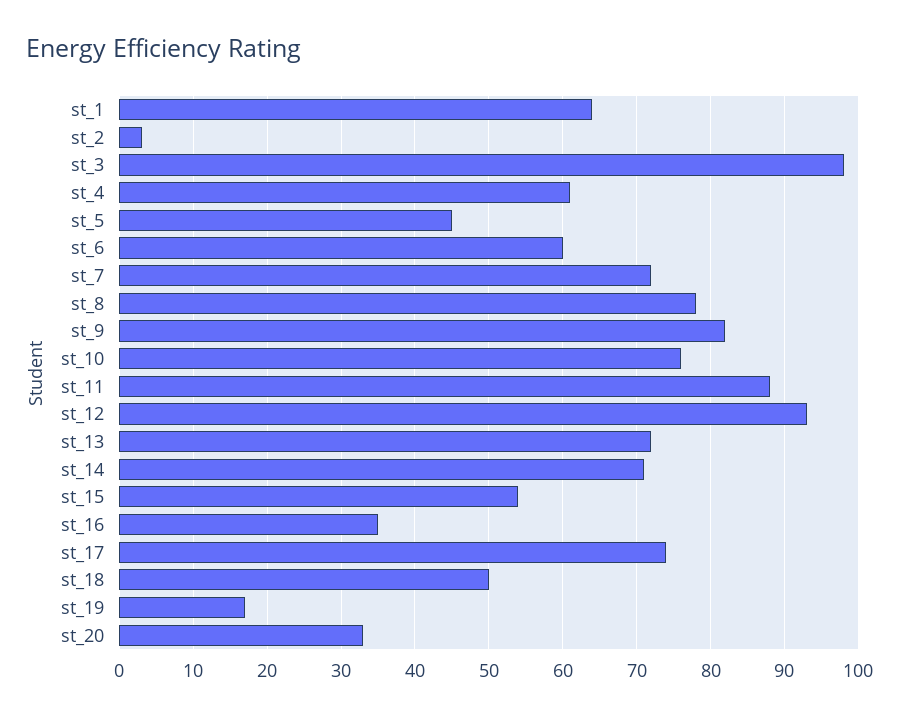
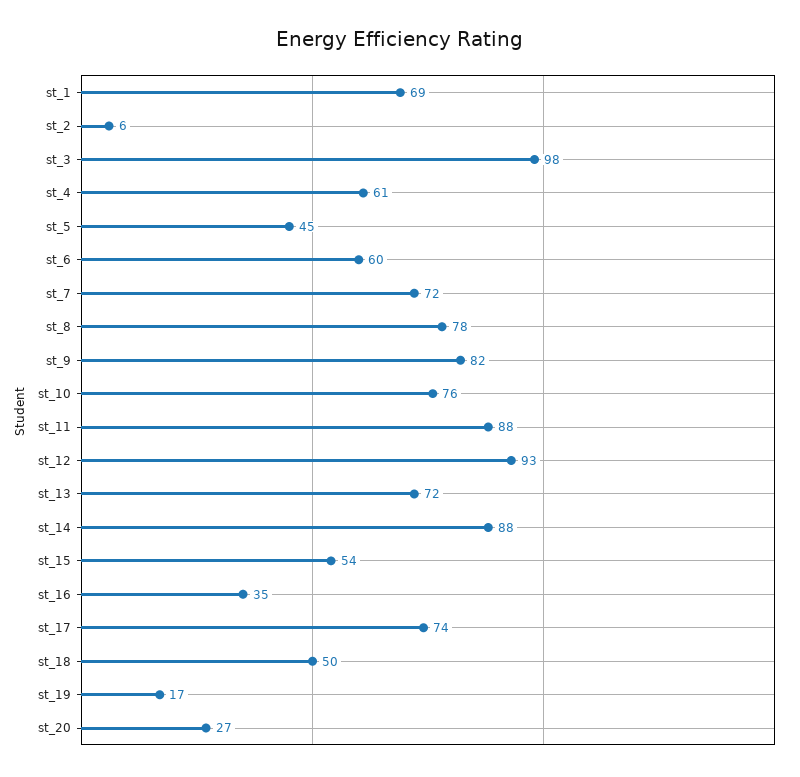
  {
-   "st_1": 64,
+   "st_1": 69,
-   "st_2": 3,
+   "st_2": 6,
    "st_3": 98,
    "st_4": 61,
    "st_5": 45,
    "st_6": 60,
    "st_7": 72,
    "st_8": 78,
    "st_9": 82,
    "st_10": 76,
    "st_11": 88,
    "st_12": 93,
    "st_13": 72,
-   "st_14": 71,
+   "st_14": 88,
    "st_15": 54,
    "st_16": 35,
    "st_17": 74,
    "st_18": 50,
    "st_19": 17,
-   "st_20": 33
+   "st_20": 27
  }

